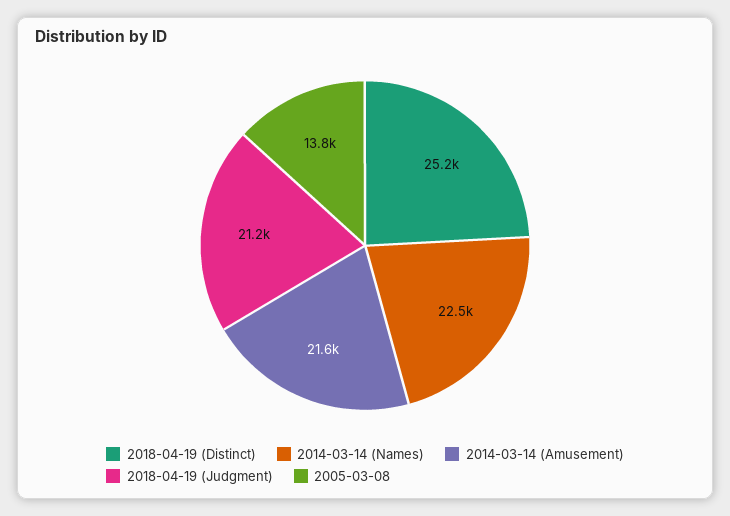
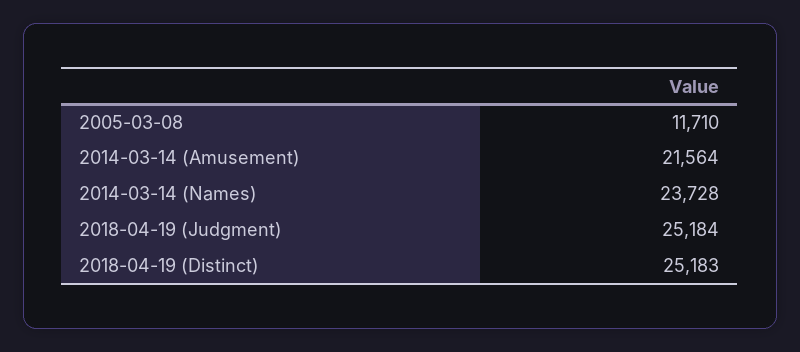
  {
    "2018-04-19 (Distinct)": 25183,
-   "2014-03-14 (Names)": 22500,
+   "2014-03-14 (Names)": 23728,
    "2014-03-14 (Amusement)": 21564,
-   "2018-04-19 (Judgment)": 21200,
+   "2018-04-19 (Judgment)": 25184,
-   "2005-03-08": 13800
+   "2005-03-08": 11710
  }

